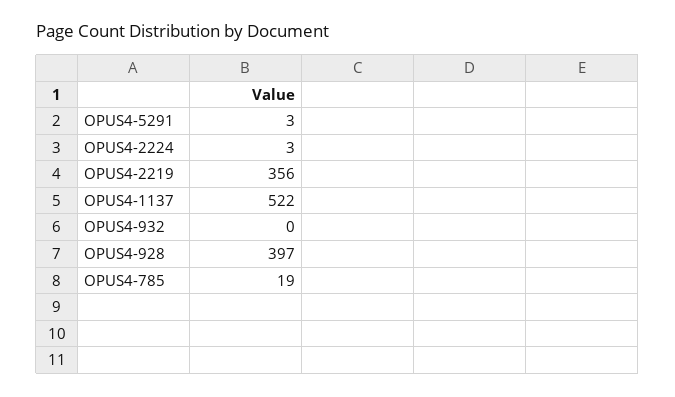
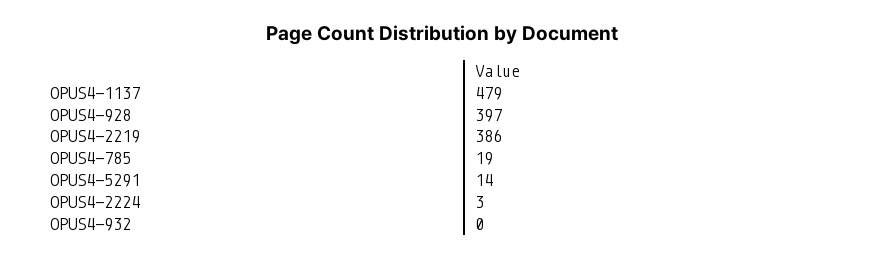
  {
-   "OPUS4-5291": 3,
+   "OPUS4-5291": 14,
    "OPUS4-2224": 3,
-   "OPUS4-2219": 356,
+   "OPUS4-2219": 386,
-   "OPUS4-1137": 522,
+   "OPUS4-1137": 479,
    "OPUS4-932": 0,
    "OPUS4-928": 397,
    "OPUS4-785": 19
  }

